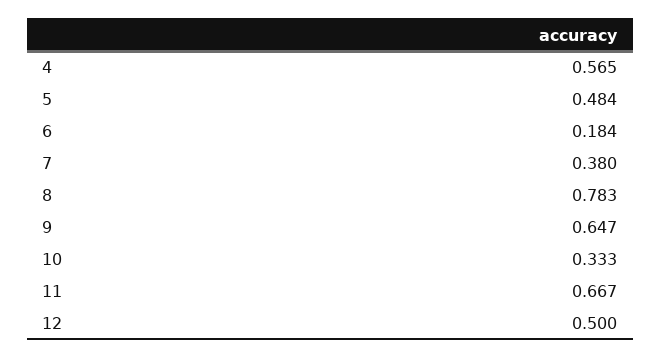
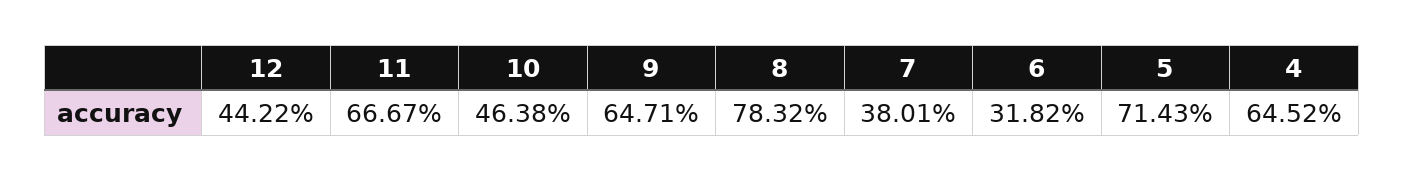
  {
-   "4": 0.565,
+   "4": 0.6452,
-   "5": 0.484,
+   "5": 0.7143,
-   "6": 0.184,
+   "6": 0.3182,
    "7": 0.3801,
    "8": 0.7832,
    "9": 0.6471,
-   "10": 0.333,
+   "10": 0.4638,
    "11": 0.6667,
-   "12": 0.5
+   "12": 0.4422
  }

